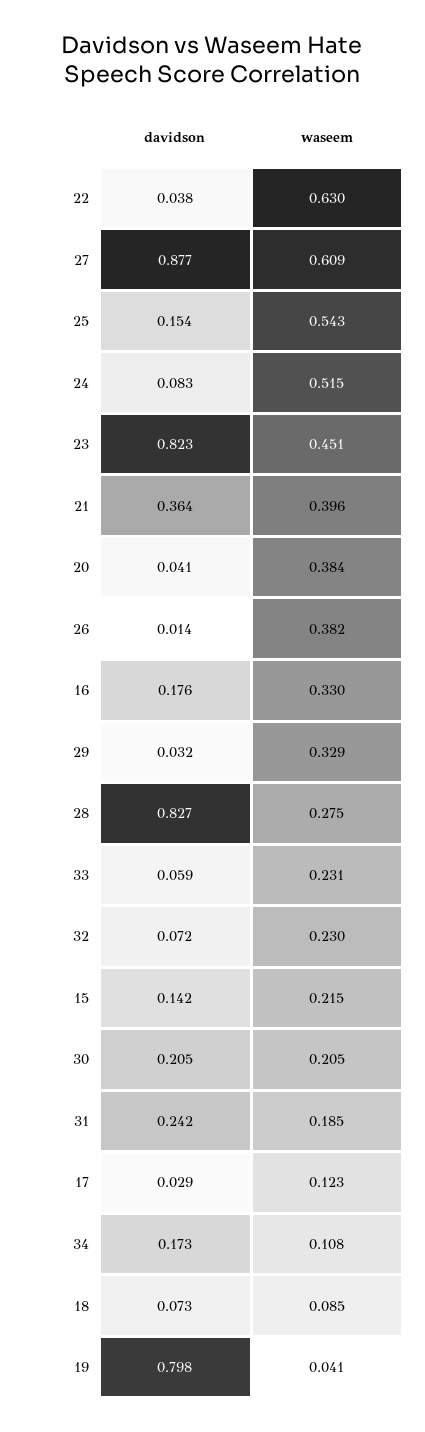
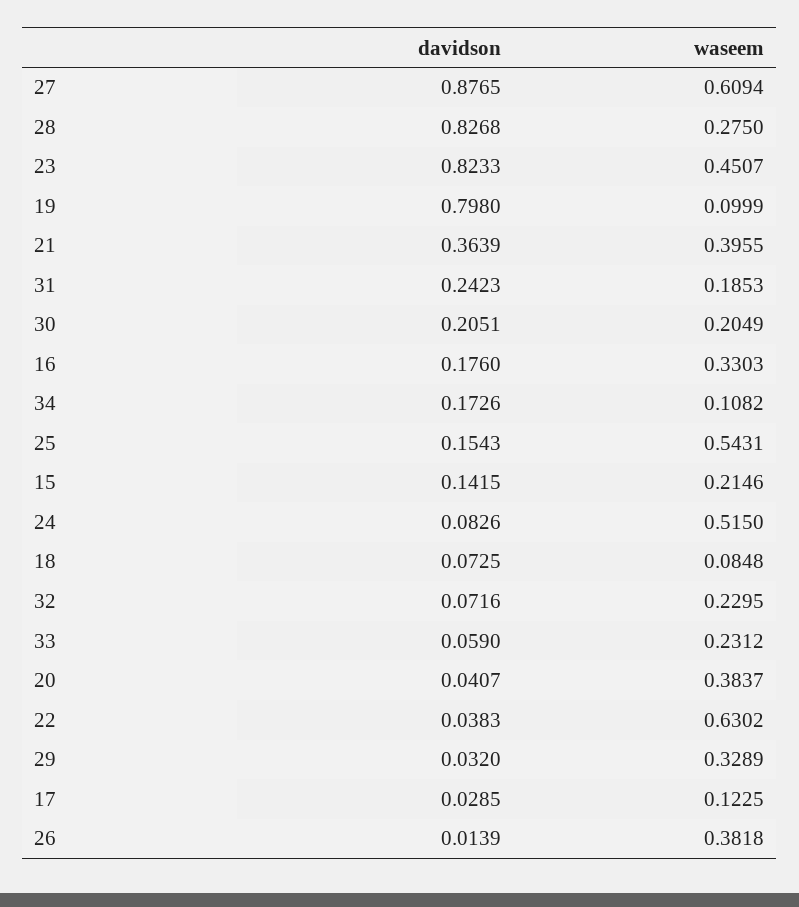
  {
    "davidson": {
      "22": 0.0383,
      "27": 0.8765,
      "25": 0.1543,
      "24": 0.0826,
      "23": 0.8233,
      "21": 0.3639,
      "20": 0.0407,
      "26": 0.0139,
      "16": 0.176,
      "29": 0.032,
      "28": 0.8268,
      "33": 0.059,
      "32": 0.0716,
      "15": 0.1415,
      "30": 0.2051,
      "31": 0.2423,
      "17": 0.0285,
      "34": 0.1726,
      "18": 0.0725,
      "19": 0.798
    },
    "waseem": {
      "22": 0.6302,
      "27": 0.6094,
      "25": 0.5431,
      "24": 0.515,
      "23": 0.4507,
      "21": 0.3955,
      "20": 0.3837,
      "26": 0.3818,
      "16": 0.3303,
      "29": 0.3289,
      "28": 0.275,
      "33": 0.2312,
      "32": 0.2295,
      "15": 0.2146,
      "30": 0.2049,
      "31": 0.1853,
      "17": 0.1225,
      "34": 0.1082,
      "18": 0.0848,
-     "19": 0.041
+     "19": 0.0999
    }
  }

